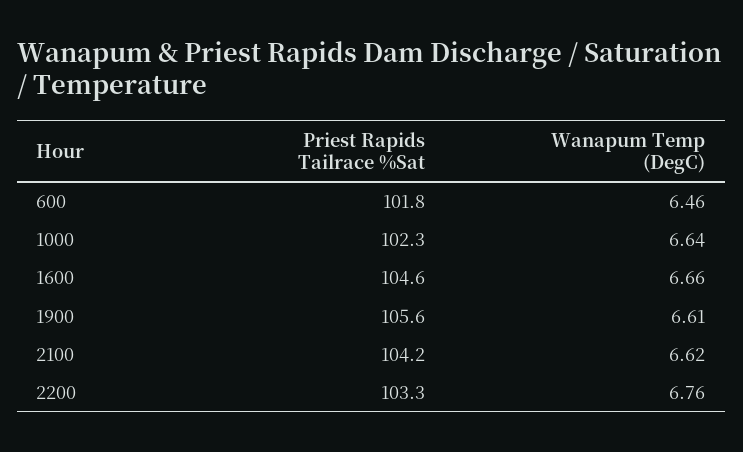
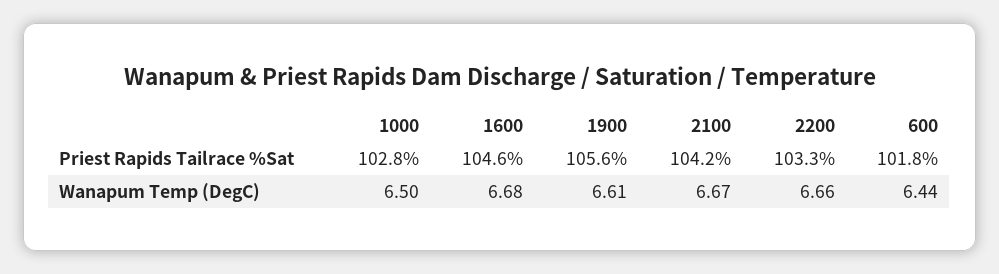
  {
    "Priest Rapids Tailrace %Sat": {
      "600": 101.8,
-     "1000": 102.3,
+     "1000": 102.8,
      "1600": 104.6,
      "1900": 105.6,
      "2100": 104.2,
      "2200": 103.3
    },
    "Wanapum Temp (DegC)": {
-     "600": 6.46,
+     "600": 6.44,
-     "1000": 6.64,
+     "1000": 6.5,
-     "1600": 6.66,
+     "1600": 6.68,
      "1900": 6.61,
-     "2100": 6.62,
+     "2100": 6.67,
-     "2200": 6.76
+     "2200": 6.66
    }
  }

